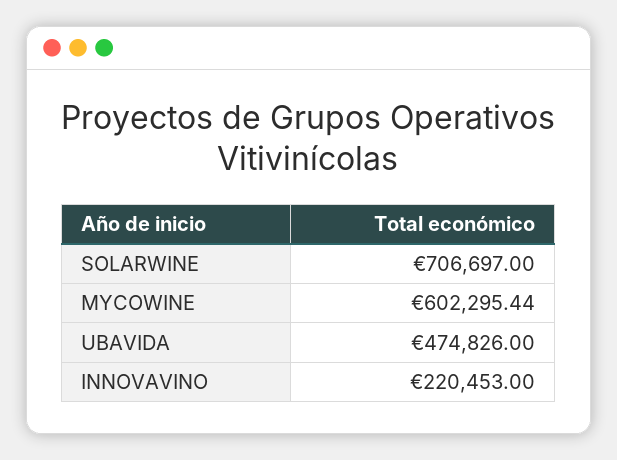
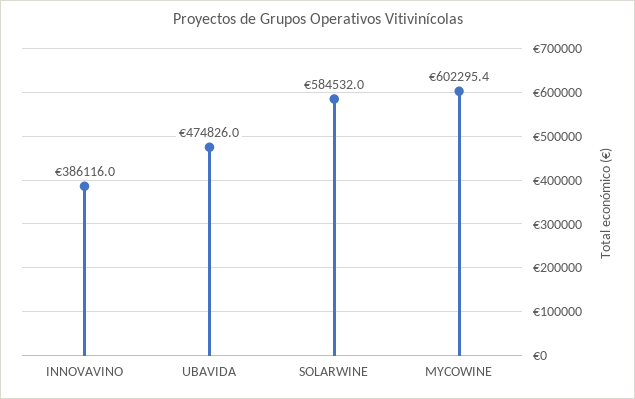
  {
-   "SOLARWINE": 706697,
+   "SOLARWINE": 584532,
    "MYCOWINE": 602295.44,
    "UBAVIDA": 474826,
-   "INNOVAVINO": 220453
+   "INNOVAVINO": 386116
  }

